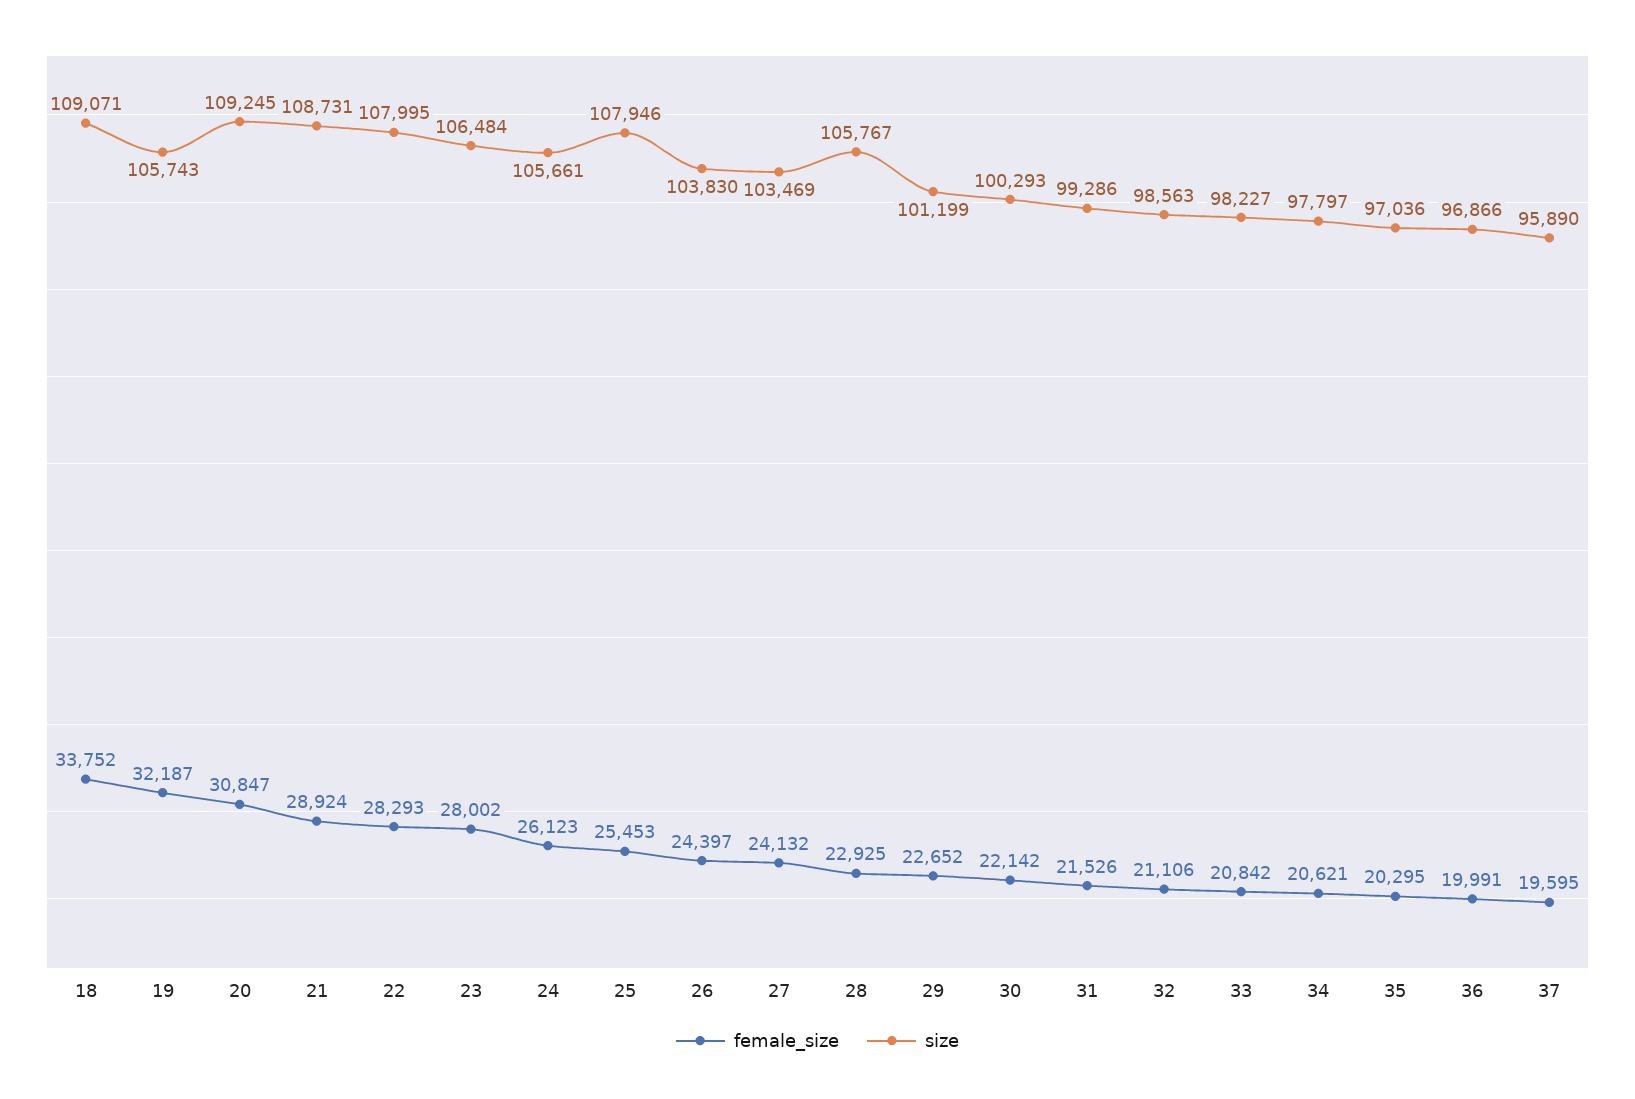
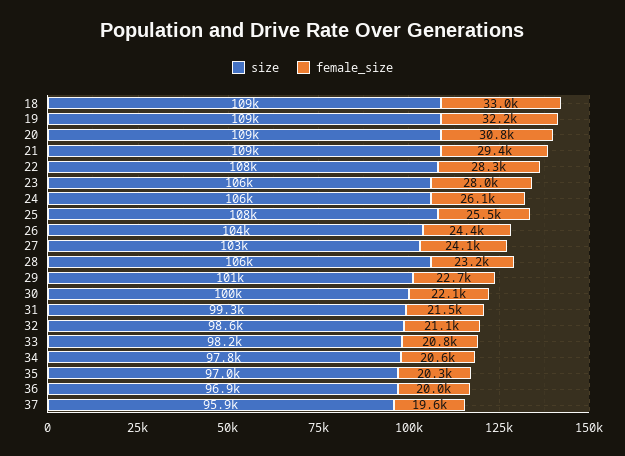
  {
    "female_size": {
-     "18": 33752,
+     "18": 33000,
      "19": 32187,
      "20": 30847,
-     "21": 28924,
+     "21": 29400,
      "22": 28293,
      "23": 28002,
      "24": 26123,
      "25": 25453,
      "26": 24397,
      "27": 24132,
-     "28": 22925,
+     "28": 23200,
      "29": 22652,
      "30": 22142,
      "31": 21526,
      "32": 21106,
      "33": 20842,
      "34": 20621,
      "35": 20295,
      "36": 19991,
      "37": 19595
    },
    "size": {
      "18": 109071,
-     "19": 105743,
+     "19": 109000,
      "20": 109245,
      "21": 108731,
      "22": 107995,
      "23": 106484,
      "24": 105661,
      "25": 107946,
      "26": 103830,
      "27": 103469,
      "28": 105767,
      "29": 101199,
      "30": 100293,
      "31": 99286,
      "32": 98563,
      "33": 98227,
      "34": 97797,
      "35": 97036,
      "36": 96866,
      "37": 95890
    }
  }

